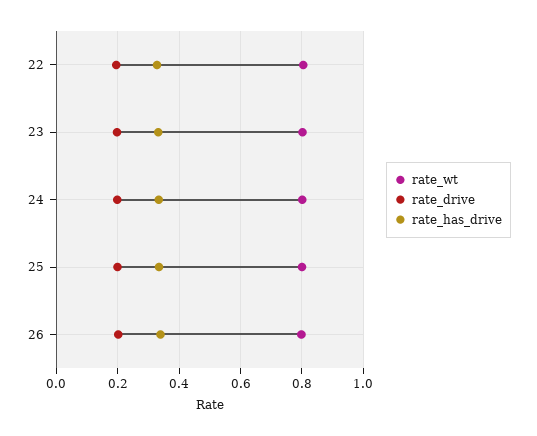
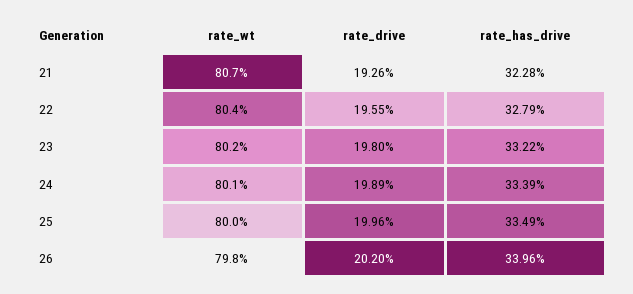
  {
    "rate_wt": {
      "22": 0.804,
      "23": 0.802,
      "24": 0.801,
      "25": 0.8,
-     "26": 0.798
+     "26": 0.798,
+     "21": 0.807
    },
    "rate_drive": {
      "22": 0.1955,
      "23": 0.198,
      "24": 0.1989,
      "25": 0.1996,
-     "26": 0.202
+     "26": 0.202,
+     "21": 0.1926
    },
    "rate_has_drive": {
      "22": 0.3279,
      "23": 0.3322,
      "24": 0.3339,
      "25": 0.3349,
-     "26": 0.3396
+     "26": 0.3396,
+     "21": 0.3228
    }
  }

